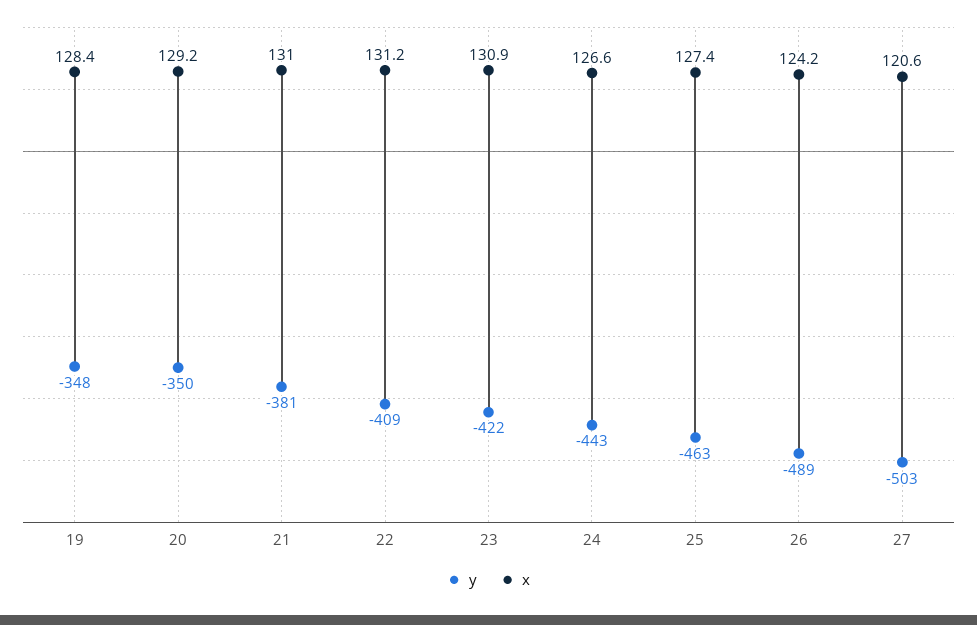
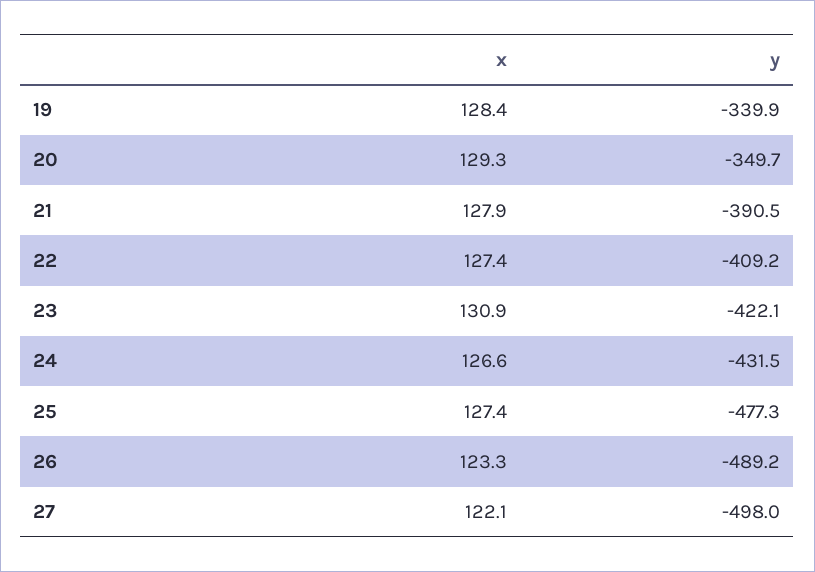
  {
    "y": {
-     "19": -348,
+     "19": -339.9,
      "20": -349.7,
-     "21": -381,
+     "21": -390.5,
      "22": -409.2,
      "23": -422.1,
-     "24": -443,
+     "24": -431.5,
-     "25": -463,
+     "25": -477.3,
      "26": -489.2,
-     "27": -503
+     "27": -498
    },
    "x": {
      "19": 128.4,
-     "20": 129.2,
+     "20": 129.3,
-     "21": 131,
+     "21": 127.9,
-     "22": 131.2,
+     "22": 127.4,
      "23": 130.9,
      "24": 126.6,
      "25": 127.4,
-     "26": 124.2,
+     "26": 123.3,
-     "27": 120.6
+     "27": 122.1
    }
  }

